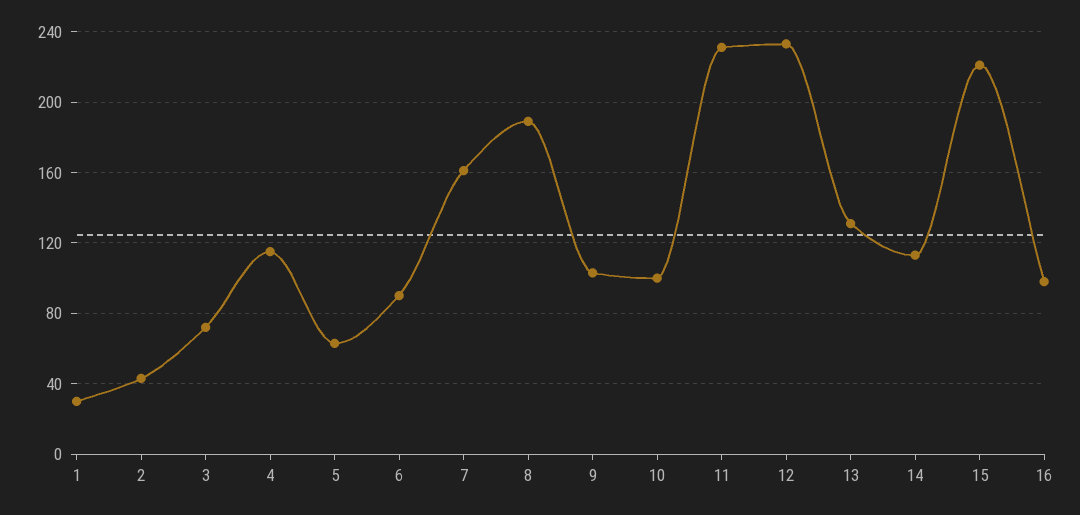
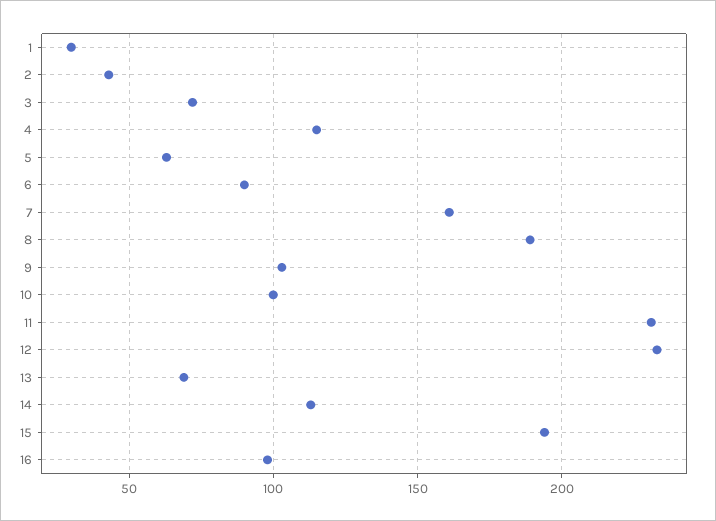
  {
    "1": 30,
    "2": 45,
    "3": 70,
    "4": 115,
    "5": 65,
    "6": 90,
    "7": 160,
    "8": 190,
    "9": 105,
    "10": 100,
    "11": 230,
    "12": 235,
-   "13": 130,
+   "13": 70,
    "14": 115,
-   "15": 220,
+   "15": 195,
    "16": 100
  }

